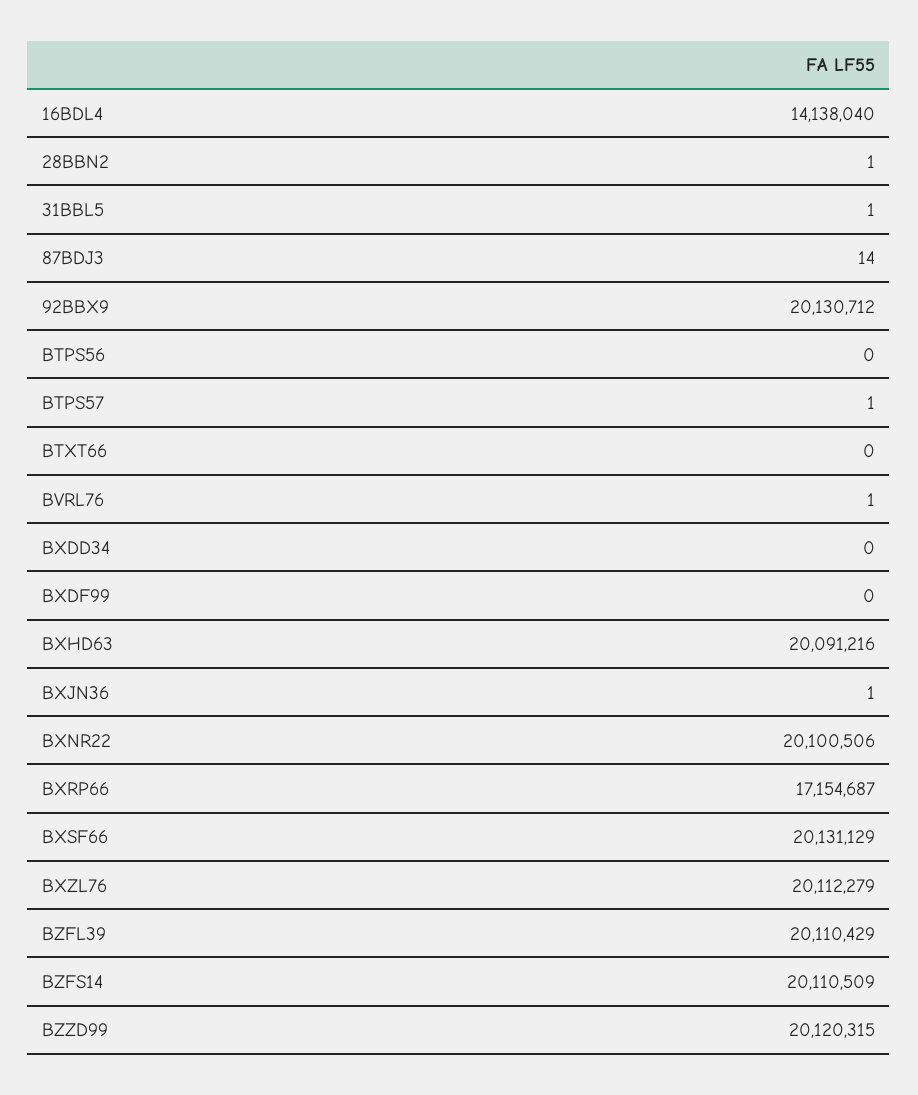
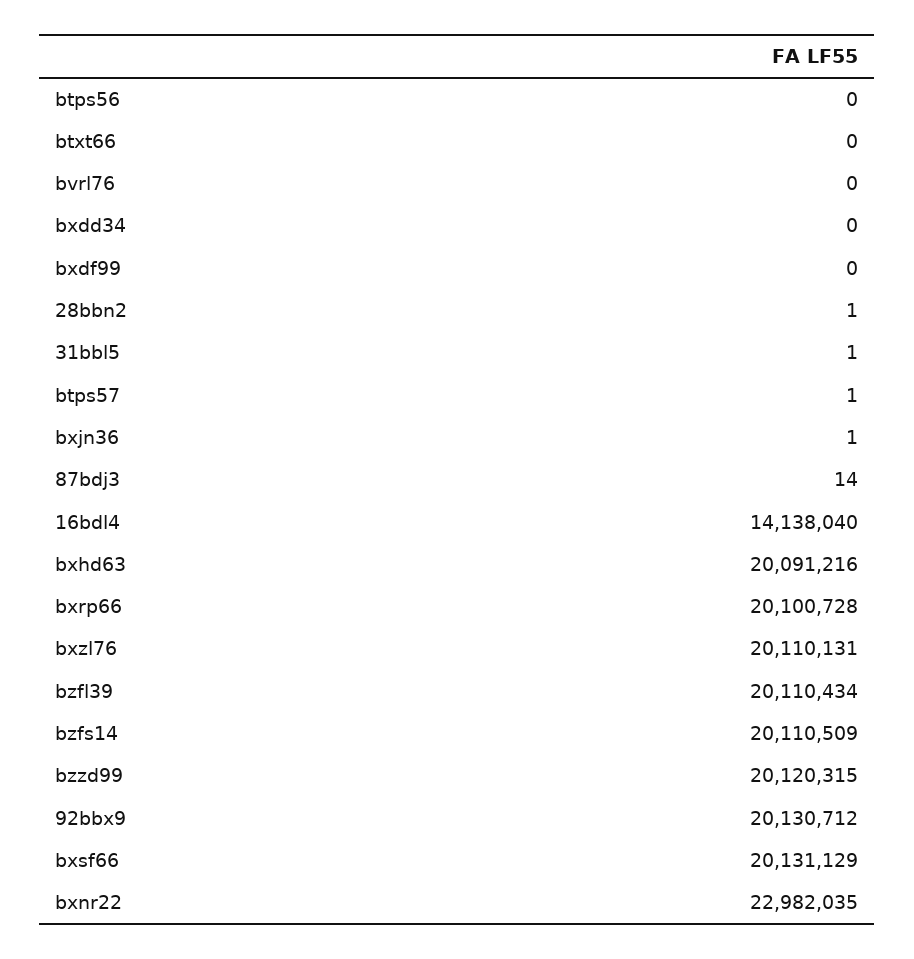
  {
    "16BDL4": 14138040,
    "28BBN2": 1,
    "31BBL5": 1,
    "87BDJ3": 14,
    "92BBX9": 20130712,
    "BTPS56": 0,
    "BTPS57": 1,
    "BTXT66": 0,
-   "BVRL76": 1,
+   "BVRL76": 0,
    "BXDD34": 0,
    "BXDF99": 0,
    "BXHD63": 20091216,
    "BXJN36": 1,
-   "BXNR22": 20100506,
+   "BXNR22": 22982035,
-   "BXRP66": 17154687,
+   "BXRP66": 20100728,
    "BXSF66": 20131129,
-   "BXZL76": 20112279,
+   "BXZL76": 20110131,
-   "BZFL39": 20110429,
+   "BZFL39": 20110434,
    "BZFS14": 20110509,
    "BZZD99": 20120315
  }

